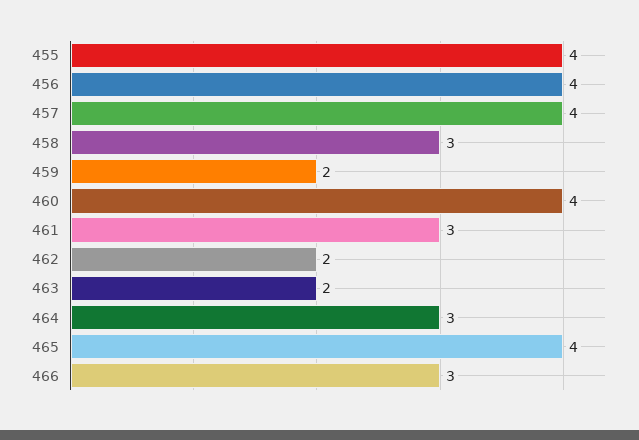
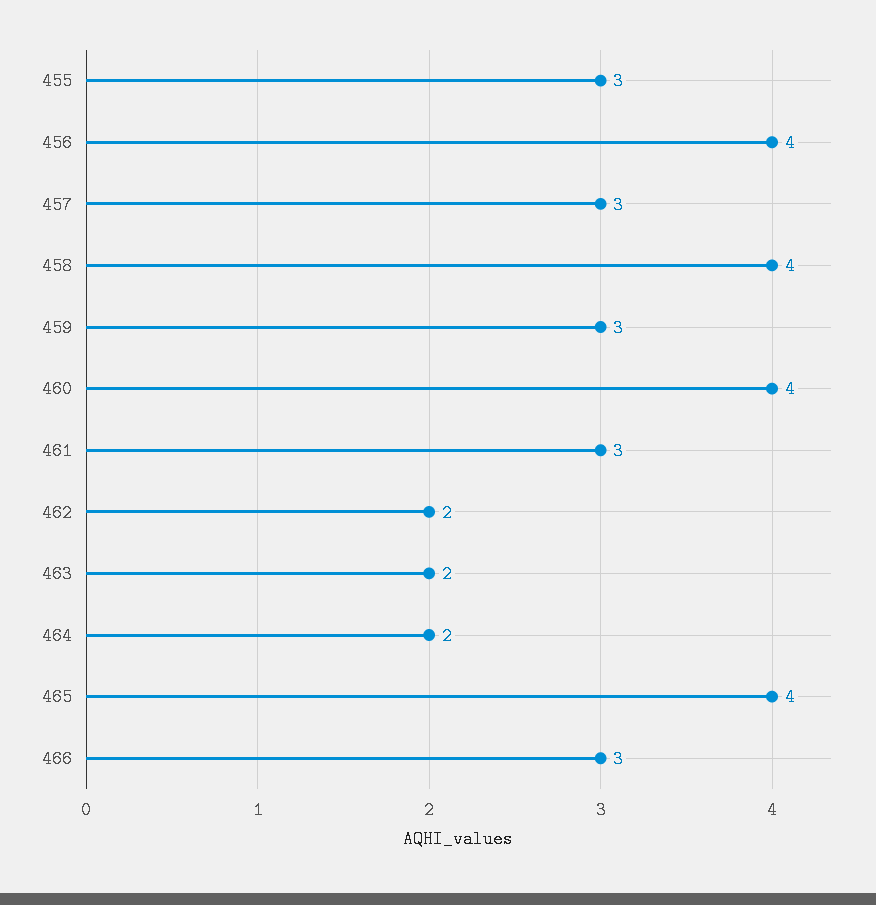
  {
-   "455": 4,
+   "455": 3,
    "456": 4,
-   "457": 4,
+   "457": 3,
-   "458": 3,
+   "458": 4,
-   "459": 2,
+   "459": 3,
    "460": 4,
    "461": 3,
    "462": 2,
    "463": 2,
-   "464": 3,
+   "464": 2,
    "465": 4,
    "466": 3
  }

